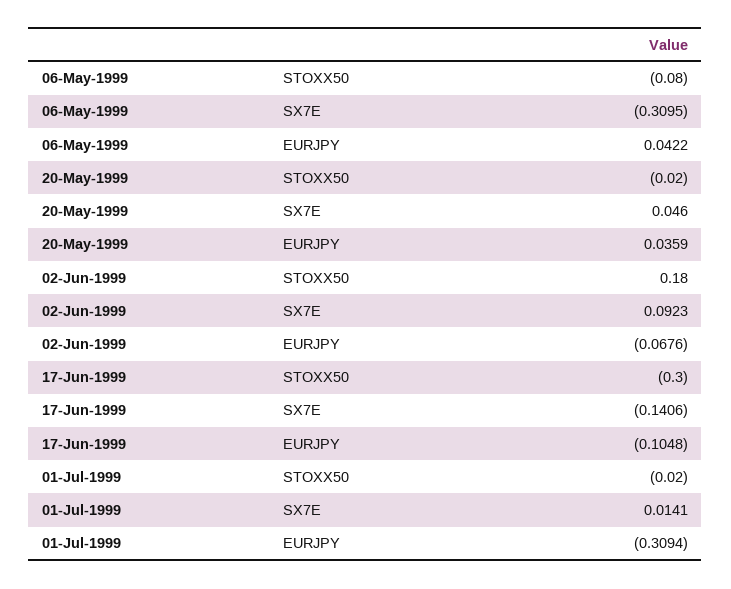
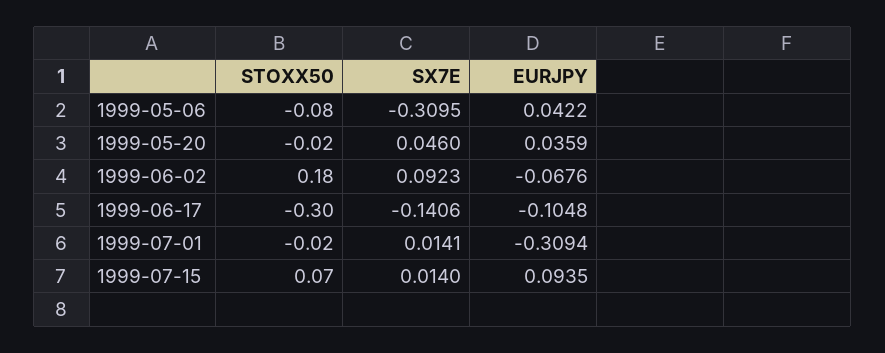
  {
    "06-May-1999": {
      "STOXX50": -0.08,
      "SX7E": -0.3095,
      "EURJPY": 0.0422
    },
    "20-May-1999": {
      "STOXX50": -0.02,
      "SX7E": 0.046,
      "EURJPY": 0.0359
    },
    "02-Jun-1999": {
      "STOXX50": 0.18,
      "SX7E": 0.0923,
      "EURJPY": -0.0676
    },
    "17-Jun-1999": {
      "STOXX50": -0.3,
      "SX7E": -0.1406,
      "EURJPY": -0.1048
    },
    "01-Jul-1999": {
      "STOXX50": -0.02,
      "SX7E": 0.0141,
      "EURJPY": -0.3094
-   }
+   },
+   "1999-07-15": {
+     "STOXX50": 0.07,
+     "SX7E": 0.014,
+     "EURJPY": 0.0935
+   }
  }

